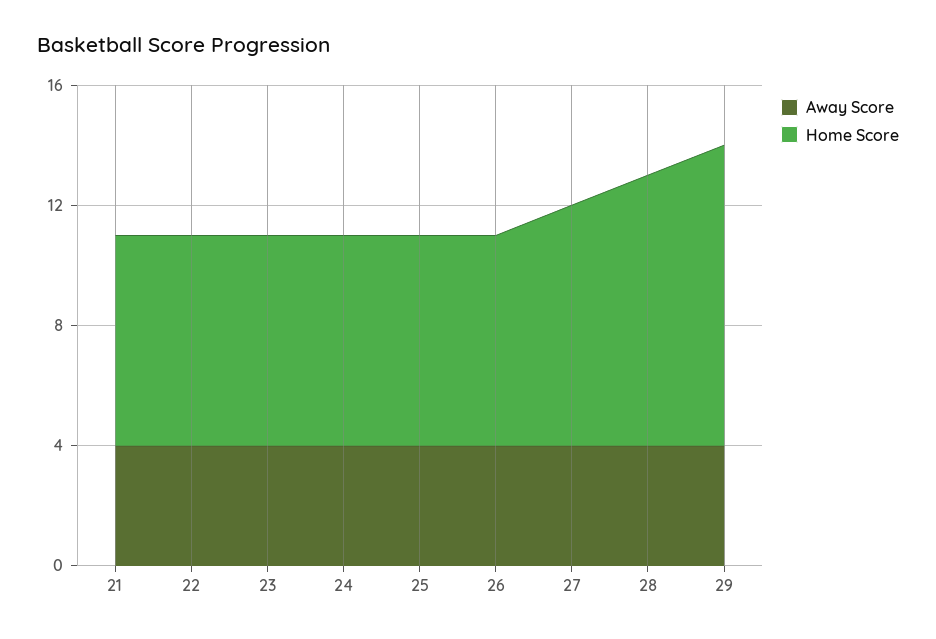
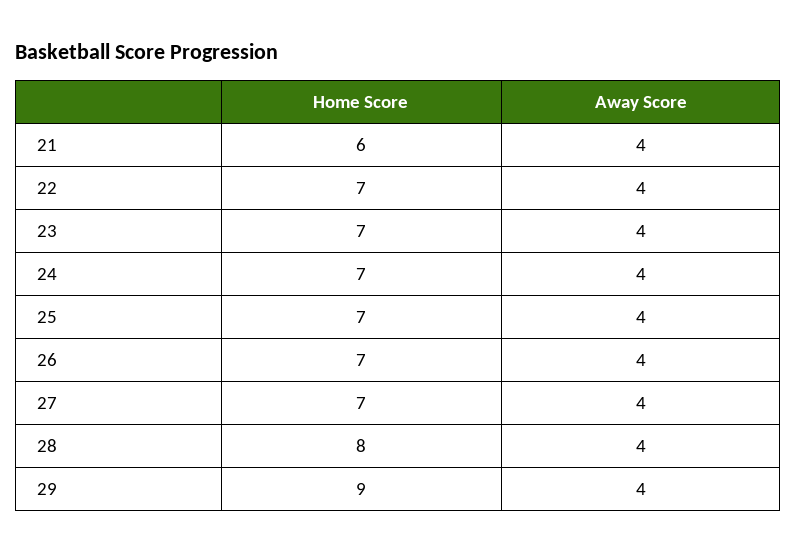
  {
    "Away Score": {
      "21": 4,
      "22": 4,
      "23": 4,
      "24": 4,
      "25": 4,
      "26": 4,
      "27": 4,
      "28": 4,
      "29": 4
    },
    "Home Score": {
-     "21": 7,
+     "21": 6,
      "22": 7,
      "23": 7,
      "24": 7,
      "25": 7,
      "26": 7,
-     "27": 8,
+     "27": 7,
-     "28": 9,
+     "28": 8,
-     "29": 10
+     "29": 9
    }
  }

